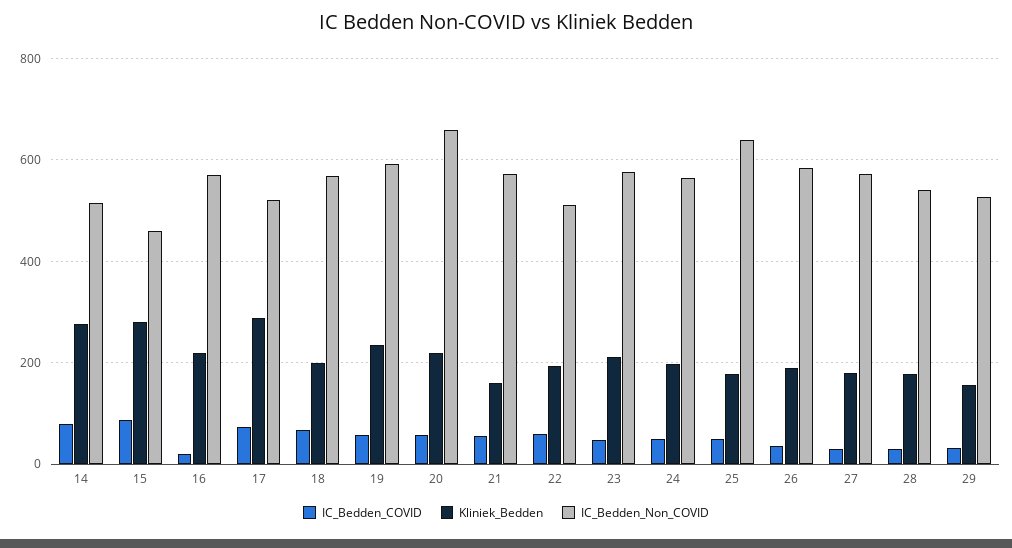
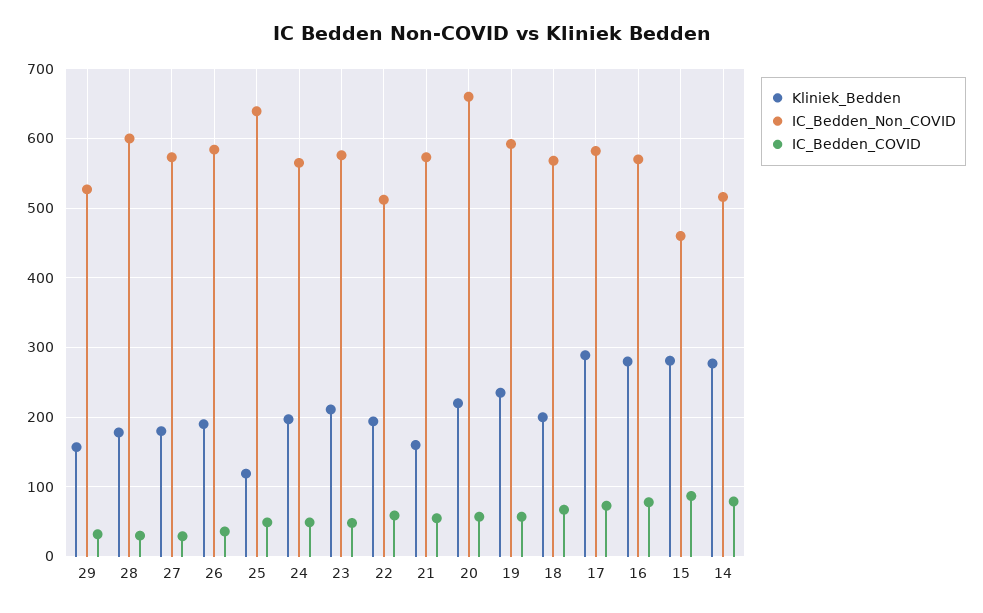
  {
    "IC_Bedden_COVID": {
      "14": 80,
      "15": 90,
-     "16": 20,
+     "16": 80,
      "17": 70,
      "18": 70,
      "19": 60,
      "20": 60,
      "21": 60,
      "22": 60,
      "23": 50,
      "24": 50,
      "25": 50,
      "26": 40,
      "27": 30,
      "28": 30,
      "29": 30
    },
    "Kliniek_Bedden": {
      "14": 280,
      "15": 280,
-     "16": 220,
+     "16": 280,
      "17": 290,
      "18": 200,
      "19": 240,
      "20": 220,
      "21": 160,
      "22": 190,
      "23": 210,
      "24": 200,
-     "25": 180,
+     "25": 120,
      "26": 190,
      "27": 180,
      "28": 180,
      "29": 160
    },
    "IC_Bedden_Non_COVID": {
      "14": 520,
      "15": 460,
      "16": 570,
-     "17": 520,
+     "17": 580,
      "18": 570,
      "19": 590,
      "20": 660,
      "21": 570,
      "22": 510,
      "23": 580,
      "24": 570,
      "25": 640,
      "26": 580,
      "27": 570,
-     "28": 540,
+     "28": 600,
      "29": 530
    }
  }

